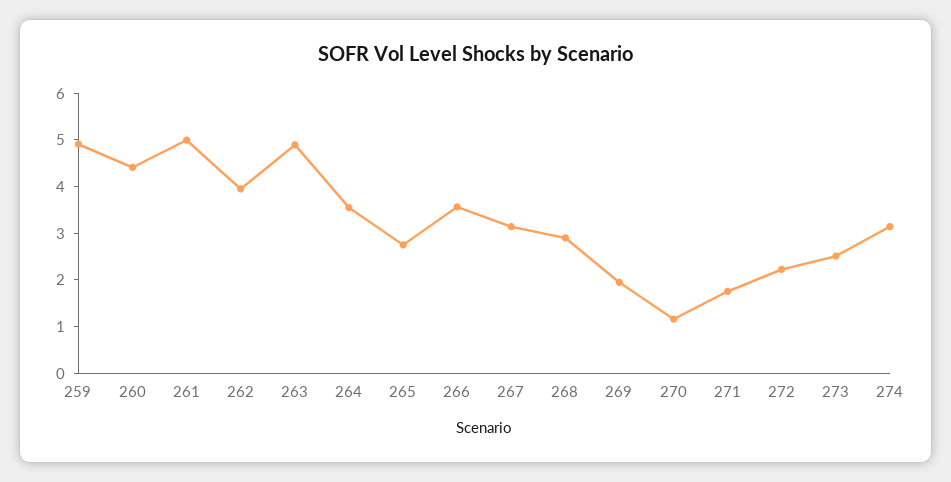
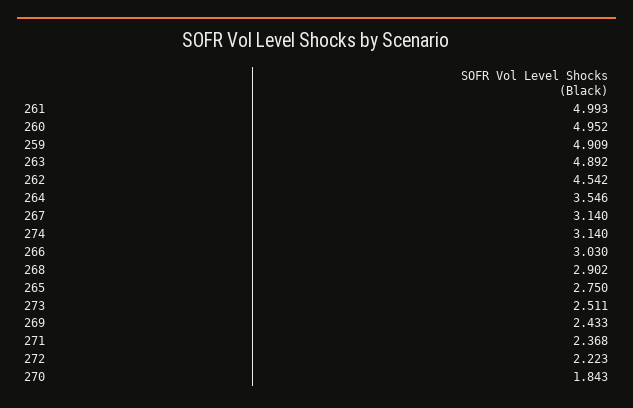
  {
    "259": 4.909,
-   "260": 4.4,
+   "260": 4.952,
    "261": 4.993,
-   "262": 4,
+   "262": 4.542,
    "263": 4.892,
    "264": 3.546,
    "265": 2.75,
-   "266": 3.6,
+   "266": 3.03,
    "267": 3.14,
    "268": 2.902,
-   "269": 2,
+   "269": 2.433,
-   "270": 1.2,
+   "270": 1.843,
-   "271": 1.8,
+   "271": 2.368,
    "272": 2.223,
    "273": 2.511,
    "274": 3.14
  }

